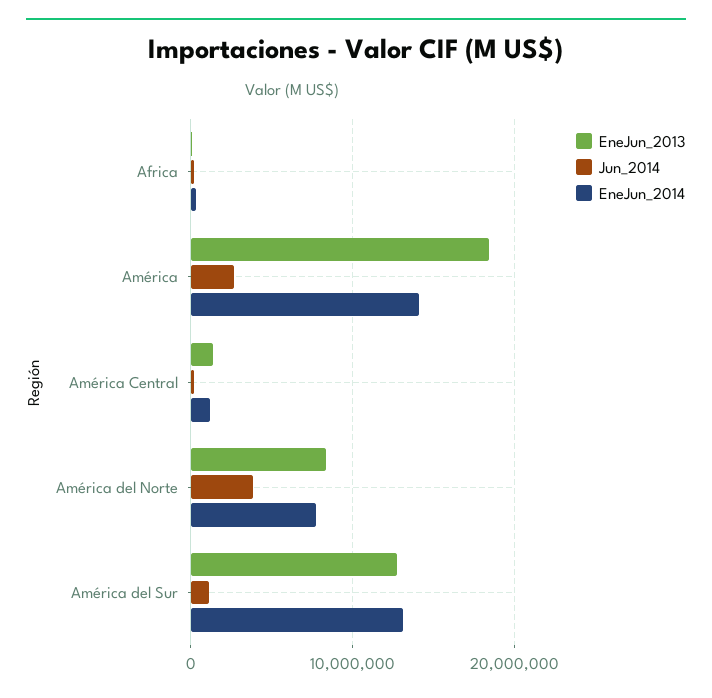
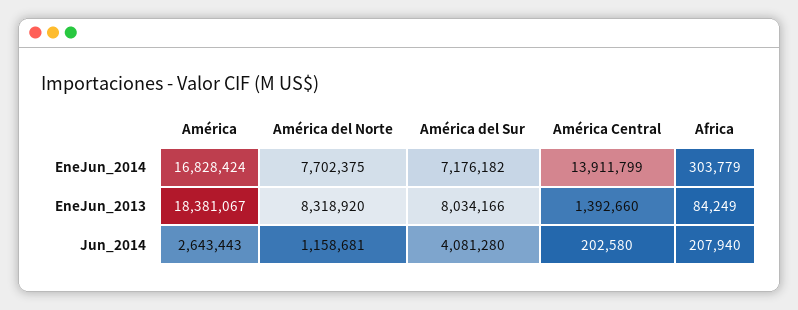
  {
    "EneJun_2013": {
      "Africa": 84249,
      "América": 18381067,
      "América Central": 1392660,
      "América del Norte": 8318920,
-     "América del Sur": 13000000
+     "América del Sur": 8034166
    },
    "Jun_2014": {
      "Africa": 207940,
      "América": 2643443,
      "América Central": 202580,
-     "América del Norte": 4000000,
+     "América del Norte": 1158681,
-     "América del Sur": 1000000
+     "América del Sur": 4081280
    },
    "EneJun_2014": {
      "Africa": 303779,
-     "América": 14000000,
+     "América": 16828424,
-     "América Central": 1000000,
+     "América Central": 13911799,
      "América del Norte": 7702375,
-     "América del Sur": 13000000
+     "América del Sur": 7176182
    }
  }

